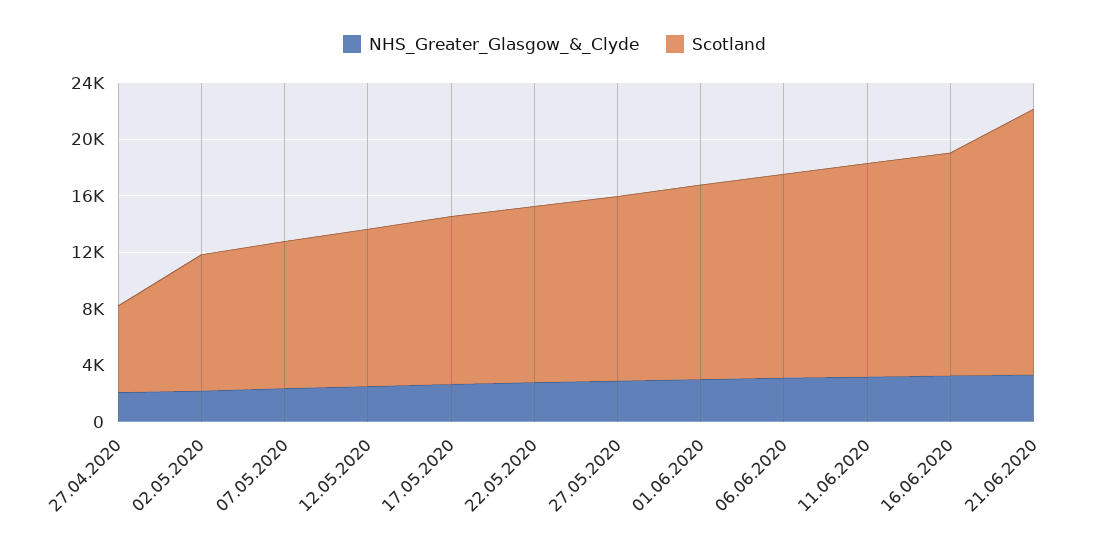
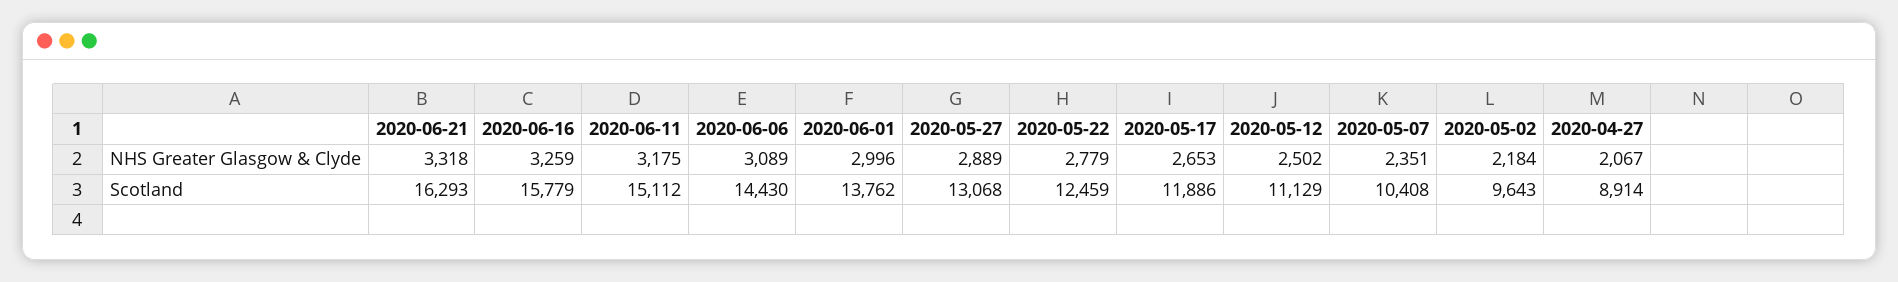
  {
    "NHS_Greater_Glasgow_&_Clyde": {
      "27.04.2020": 2067,
      "02.05.2020": 2184,
      "07.05.2020": 2351,
      "12.05.2020": 2502,
      "17.05.2020": 2653,
      "22.05.2020": 2779,
      "27.05.2020": 2889,
      "01.06.2020": 2996,
      "06.06.2020": 3089,
      "11.06.2020": 3175,
      "16.06.2020": 3259,
      "21.06.2020": 3318
    },
    "Scotland": {
-     "27.04.2020": 6000,
+     "27.04.2020": 8914,
      "02.05.2020": 9643,
      "07.05.2020": 10408,
      "12.05.2020": 11129,
      "17.05.2020": 11886,
      "22.05.2020": 12459,
      "27.05.2020": 13068,
      "01.06.2020": 13762,
      "06.06.2020": 14430,
      "11.06.2020": 15112,
      "16.06.2020": 15779,
-     "21.06.2020": 19000
+     "21.06.2020": 16293
    }
  }

